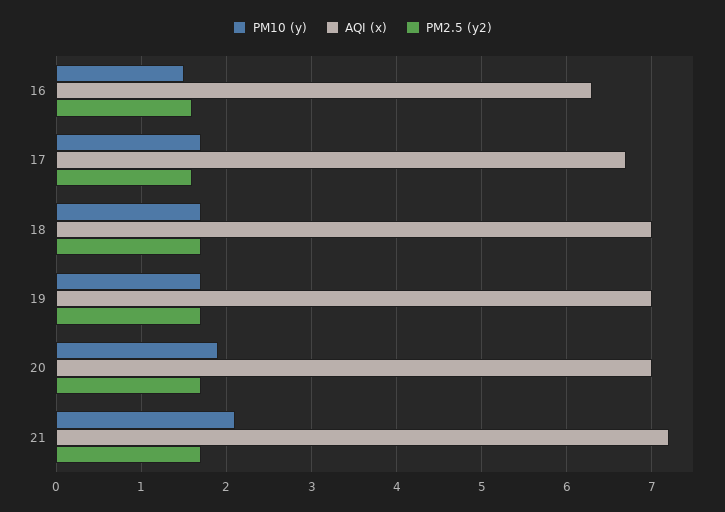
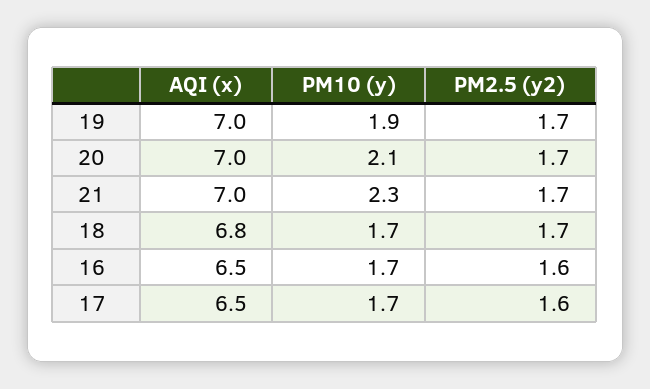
  {
    "PM10 (y)": {
-     "16": 1.5,
+     "16": 1.7,
      "17": 1.7,
      "18": 1.7,
-     "19": 1.7,
+     "19": 1.9,
-     "20": 1.9,
+     "20": 2.1,
-     "21": 2.1
+     "21": 2.3
    },
    "AQI (x)": {
-     "16": 6.3,
+     "16": 6.5,
-     "17": 6.7,
+     "17": 6.5,
-     "18": 7,
+     "18": 6.8,
      "19": 7,
      "20": 7,
-     "21": 7.2
+     "21": 7
    },
    "PM2.5 (y2)": {
      "16": 1.6,
      "17": 1.6,
      "18": 1.7,
      "19": 1.7,
      "20": 1.7,
      "21": 1.7
    }
  }

